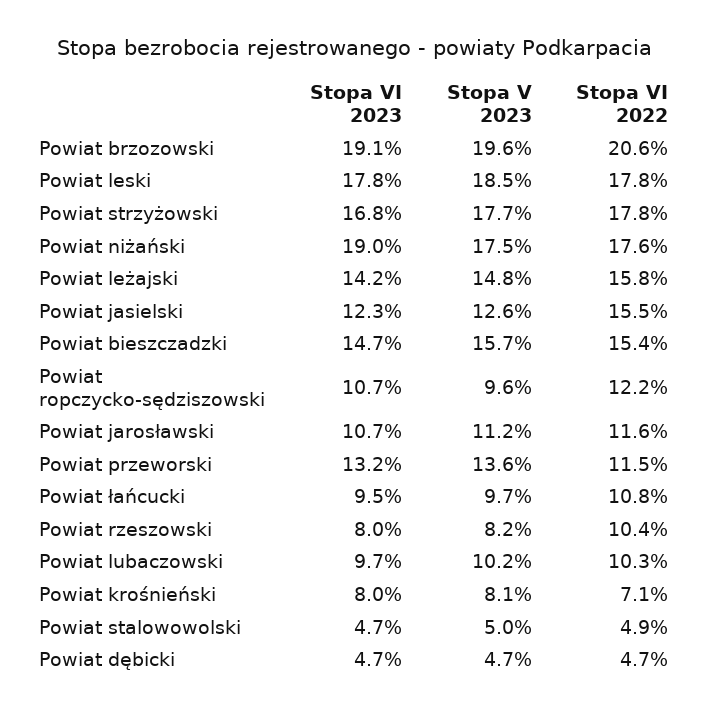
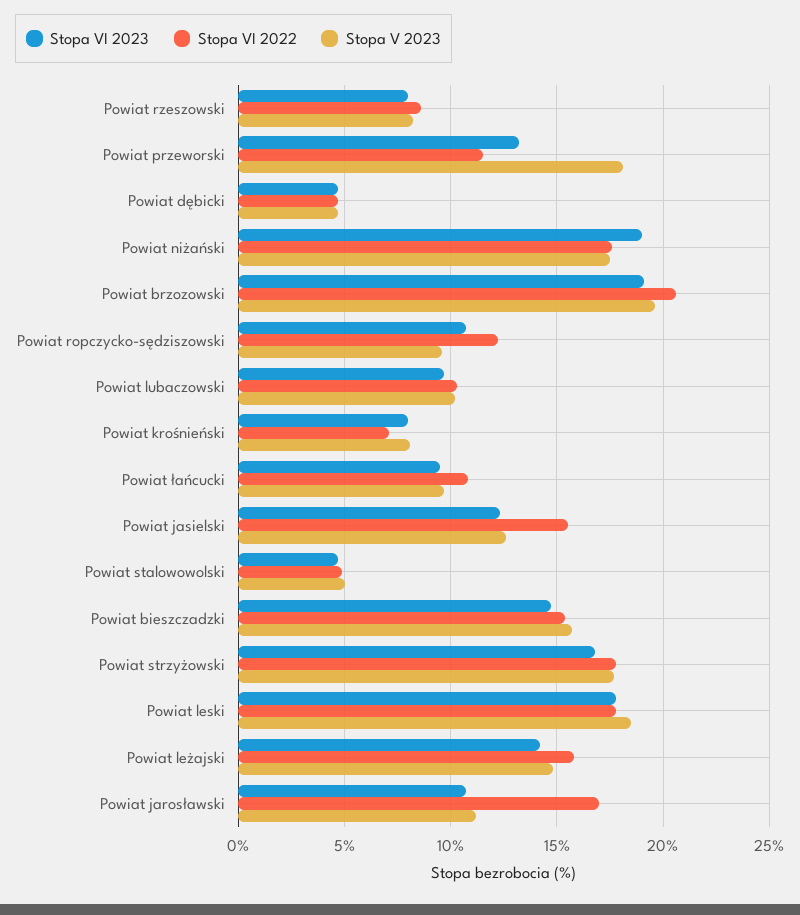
  {
    "Stopa VI 2023": {
      "Powiat brzozowski": 19.1,
      "Powiat leski": 17.8,
      "Powiat strzyżowski": 16.8,
      "Powiat niżański": 19,
      "Powiat leżajski": 14.2,
      "Powiat jasielski": 12.3,
      "Powiat bieszczadzki": 14.7,
      "Powiat ropczycko-sędziszowski": 10.7,
      "Powiat jarosławski": 10.7,
      "Powiat przeworski": 13.2,
      "Powiat łańcucki": 9.5,
      "Powiat rzeszowski": 8,
      "Powiat lubaczowski": 9.7,
      "Powiat krośnieński": 8,
      "Powiat stalowowolski": 4.7,
      "Powiat dębicki": 4.7
    },
    "Stopa V 2023": {
      "Powiat brzozowski": 19.6,
      "Powiat leski": 18.5,
      "Powiat strzyżowski": 17.7,
      "Powiat niżański": 17.5,
      "Powiat leżajski": 14.8,
      "Powiat jasielski": 12.6,
      "Powiat bieszczadzki": 15.7,
      "Powiat ropczycko-sędziszowski": 9.6,
      "Powiat jarosławski": 11.2,
-     "Powiat przeworski": 13.6,
+     "Powiat przeworski": 18,
      "Powiat łańcucki": 9.7,
      "Powiat rzeszowski": 8.2,
      "Powiat lubaczowski": 10.2,
      "Powiat krośnieński": 8.1,
      "Powiat stalowowolski": 5,
      "Powiat dębicki": 4.7
    },
    "Stopa VI 2022": {
      "Powiat brzozowski": 20.6,
      "Powiat leski": 17.8,
      "Powiat strzyżowski": 17.8,
      "Powiat niżański": 17.6,
      "Powiat leżajski": 15.8,
      "Powiat jasielski": 15.5,
      "Powiat bieszczadzki": 15.4,
      "Powiat ropczycko-sędziszowski": 12.2,
-     "Powiat jarosławski": 11.6,
+     "Powiat jarosławski": 17,
      "Powiat przeworski": 11.5,
      "Powiat łańcucki": 10.8,
-     "Powiat rzeszowski": 10.4,
+     "Powiat rzeszowski": 8.5,
      "Powiat lubaczowski": 10.3,
      "Powiat krośnieński": 7.1,
      "Powiat stalowowolski": 4.9,
      "Powiat dębicki": 4.7
    }
  }

